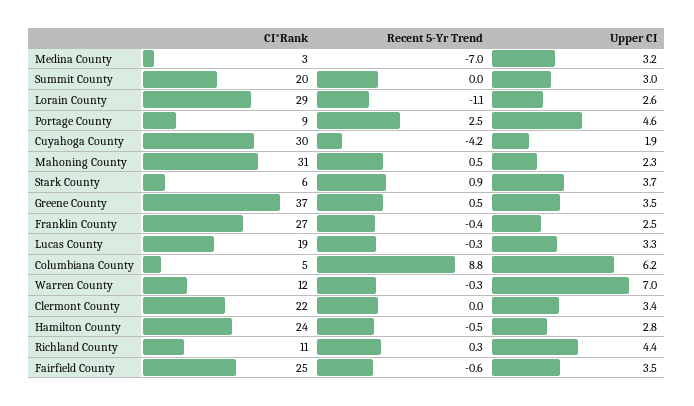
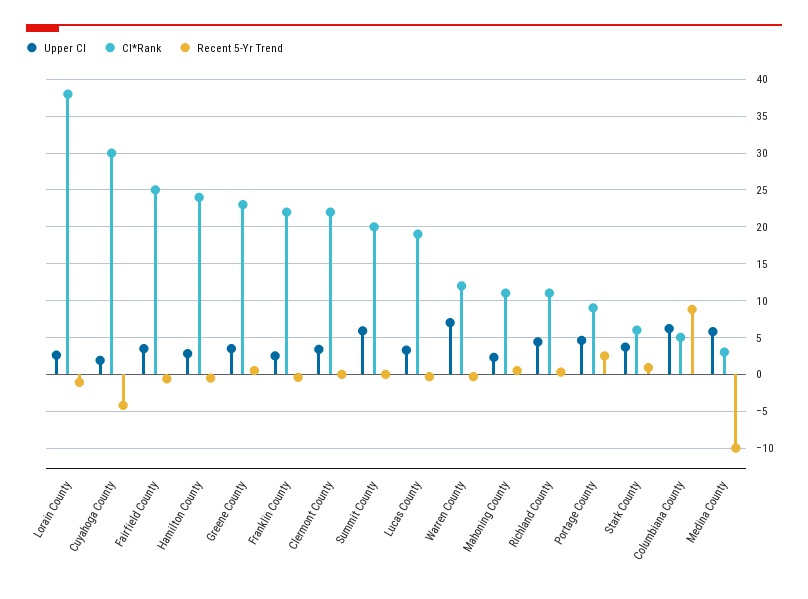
  {
    "CI*Rank": {
      "Medina County": 3,
      "Summit County": 20,
-     "Lorain County": 29,
+     "Lorain County": 38,
      "Portage County": 9,
      "Cuyahoga County": 30,
-     "Mahoning County": 31,
+     "Mahoning County": 11,
      "Stark County": 6,
-     "Greene County": 37,
+     "Greene County": 23,
-     "Franklin County": 27,
+     "Franklin County": 22,
      "Lucas County": 19,
      "Columbiana County": 5,
      "Warren County": 12,
      "Clermont County": 22,
      "Hamilton County": 24,
      "Richland County": 11,
      "Fairfield County": 25
    },
    "Recent 5-Yr Trend": {
-     "Medina County": -7,
+     "Medina County": -10,
      "Summit County": 0,
      "Lorain County": -1.1,
      "Portage County": 2.5,
      "Cuyahoga County": -4.2,
      "Mahoning County": 0.5,
      "Stark County": 0.9,
      "Greene County": 0.5,
      "Franklin County": -0.4,
      "Lucas County": -0.3,
      "Columbiana County": 8.8,
      "Warren County": -0.3,
      "Clermont County": 0,
      "Hamilton County": -0.5,
      "Richland County": 0.3,
      "Fairfield County": -0.6
    },
    "Upper CI": {
-     "Medina County": 3.2,
+     "Medina County": 6,
-     "Summit County": 3,
+     "Summit County": 6,
      "Lorain County": 2.6,
      "Portage County": 4.6,
      "Cuyahoga County": 1.9,
      "Mahoning County": 2.3,
      "Stark County": 3.7,
      "Greene County": 3.5,
      "Franklin County": 2.5,
      "Lucas County": 3.3,
      "Columbiana County": 6.2,
      "Warren County": 7,
      "Clermont County": 3.4,
      "Hamilton County": 2.8,
      "Richland County": 4.4,
      "Fairfield County": 3.5
    }
  }

